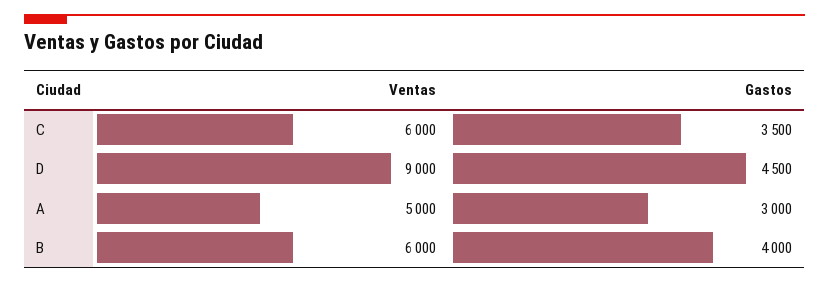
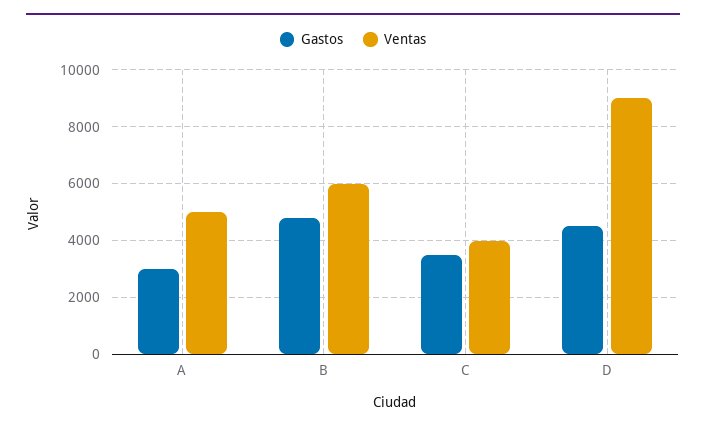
  {
    "Ventas": {
-     "C": 6000,
+     "C": 4000,
      "D": 9000,
      "A": 5000,
      "B": 6000
    },
    "Gastos": {
      "C": 3500,
      "D": 4500,
      "A": 3000,
-     "B": 4000
+     "B": 4750
    }
  }

